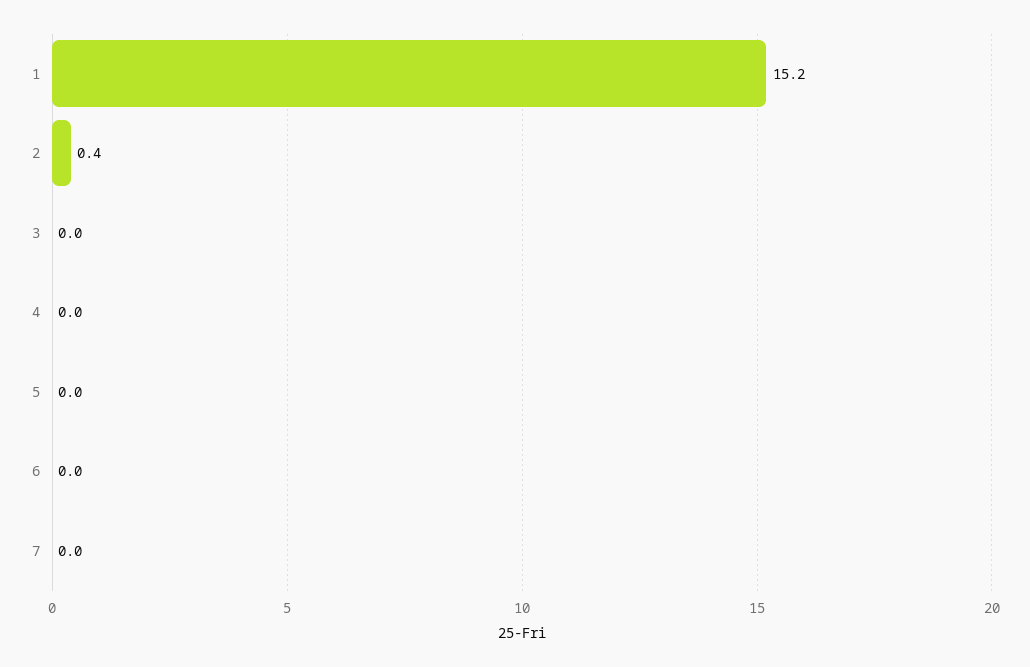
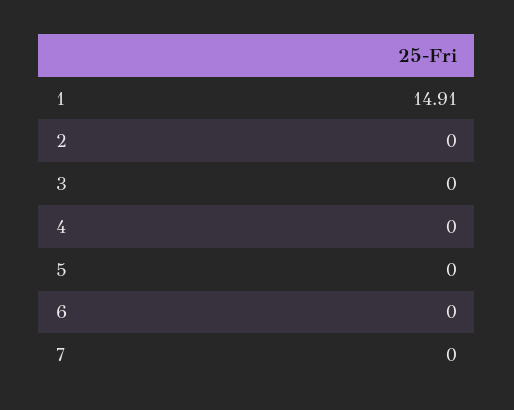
  {
-   "1": 15.2,
+   "1": 14.91,
-   "2": 0.4,
+   "2": 0,
    "3": 0,
    "4": 0,
    "5": 0,
    "6": 0,
    "7": 0
  }

